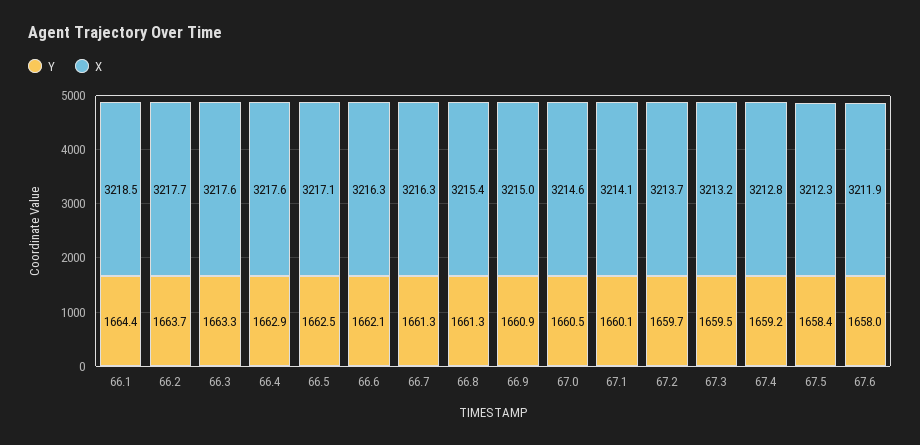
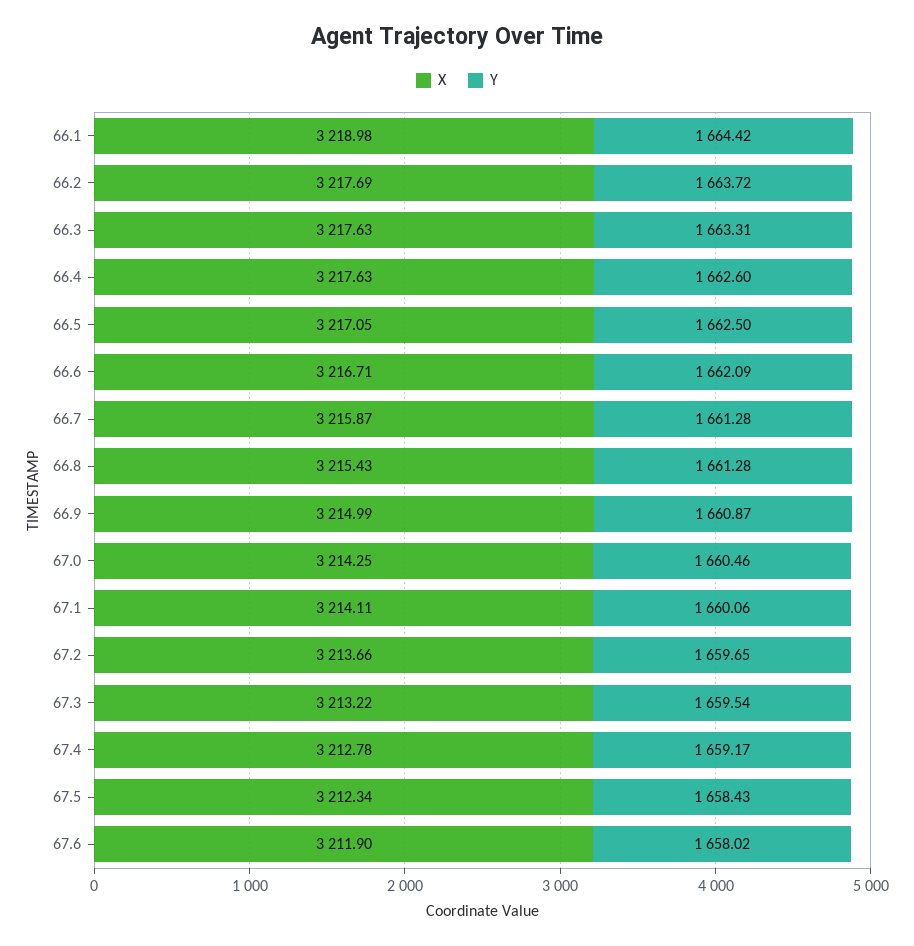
  {
    "Y": {
      "66.1": 1664.42,
      "66.2": 1663.72,
      "66.3": 1663.31,
-     "66.4": 1662.9,
+     "66.4": 1662.6,
      "66.5": 1662.5,
      "66.6": 1662.09,
      "66.7": 1661.28,
      "66.8": 1661.28,
      "66.9": 1660.87,
      "67.0": 1660.46,
      "67.1": 1660.06,
      "67.2": 1659.65,
      "67.3": 1659.54,
      "67.4": 1659.17,
      "67.5": 1658.43,
      "67.6": 1658.02
    },
    "X": {
-     "66.1": 3218.5,
+     "66.1": 3218.98,
      "66.2": 3217.69,
      "66.3": 3217.63,
      "66.4": 3217.63,
      "66.5": 3217.05,
-     "66.6": 3216.3,
+     "66.6": 3216.71,
-     "66.7": 3216.3,
+     "66.7": 3215.87,
      "66.8": 3215.43,
      "66.9": 3214.99,
-     "67.0": 3214.6,
+     "67.0": 3214.25,
      "67.1": 3214.11,
      "67.2": 3213.66,
      "67.3": 3213.22,
      "67.4": 3212.78,
      "67.5": 3212.34,
      "67.6": 3211.9
    }
  }

